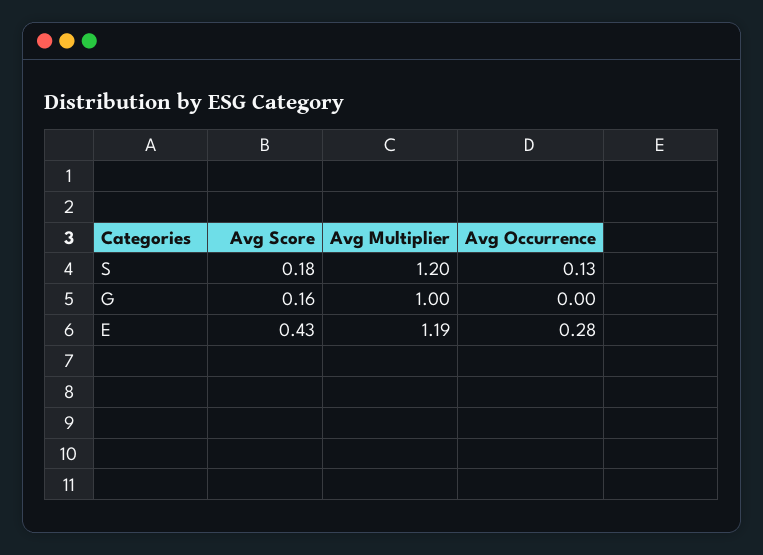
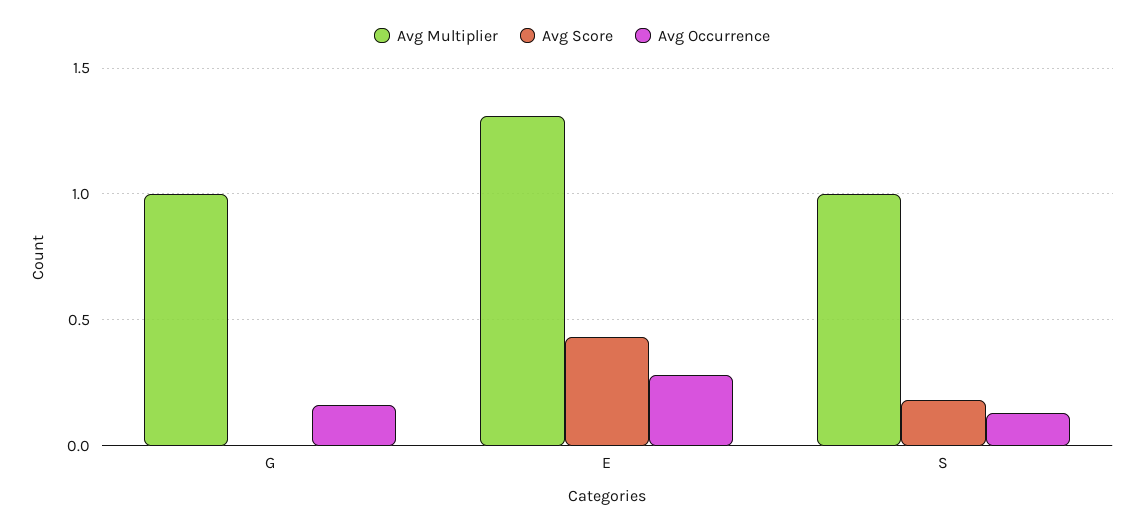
  {
    "Avg Score": {
      "S": 0.18,
-     "G": 0.16,
+     "G": 0,
      "E": 0.43
    },
    "Avg Multiplier": {
-     "S": 1.2,
+     "S": 1,
      "G": 1,
-     "E": 1.19
+     "E": 1.3
    },
    "Avg Occurrence": {
      "S": 0.13,
-     "G": 0,
+     "G": 0.15,
      "E": 0.28
    }
  }

